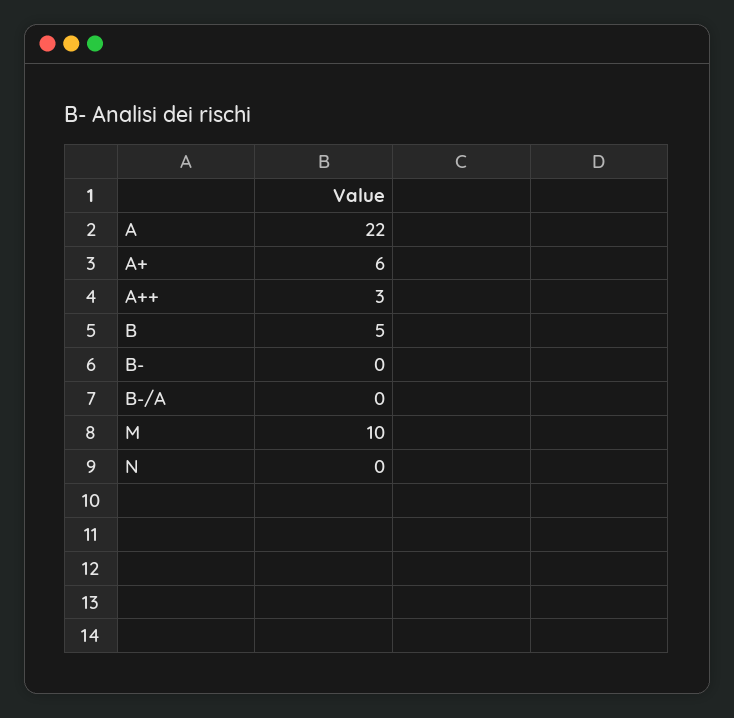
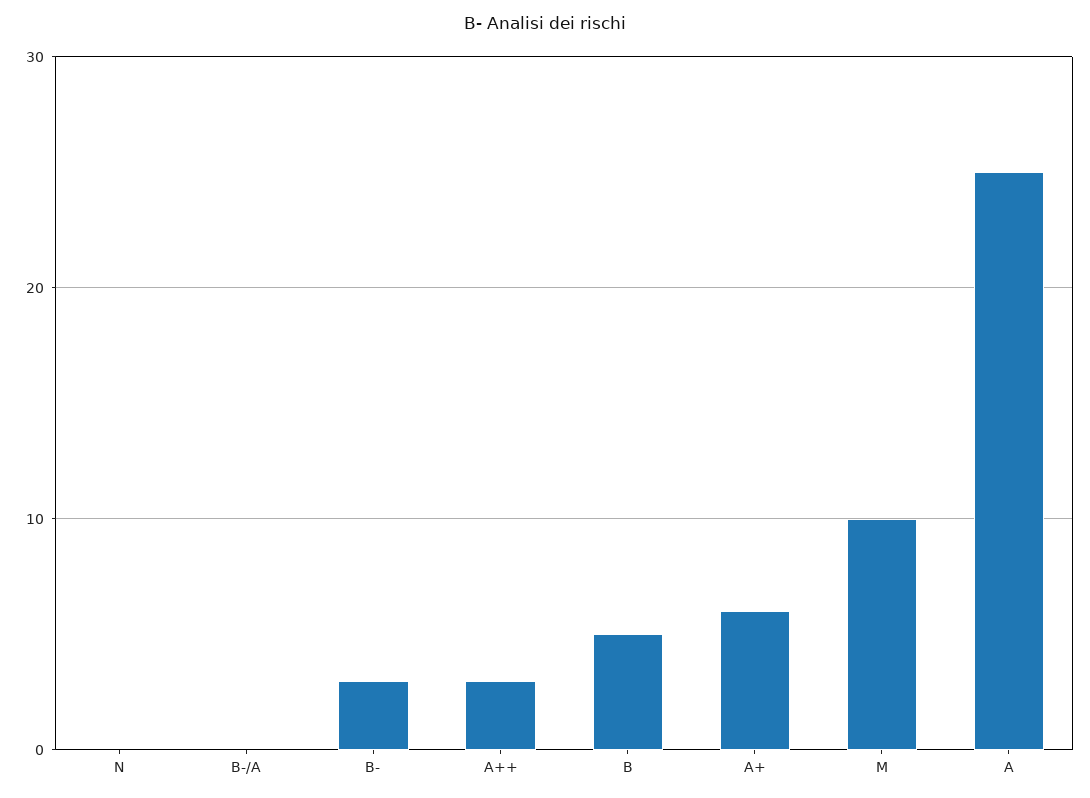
  {
-   "A": 22,
+   "A": 25,
    "A+": 6,
    "A++": 3,
    "B": 5,
-   "B-": 0,
+   "B-": 3,
    "B-/A": 0,
    "M": 10,
    "N": 0
  }

